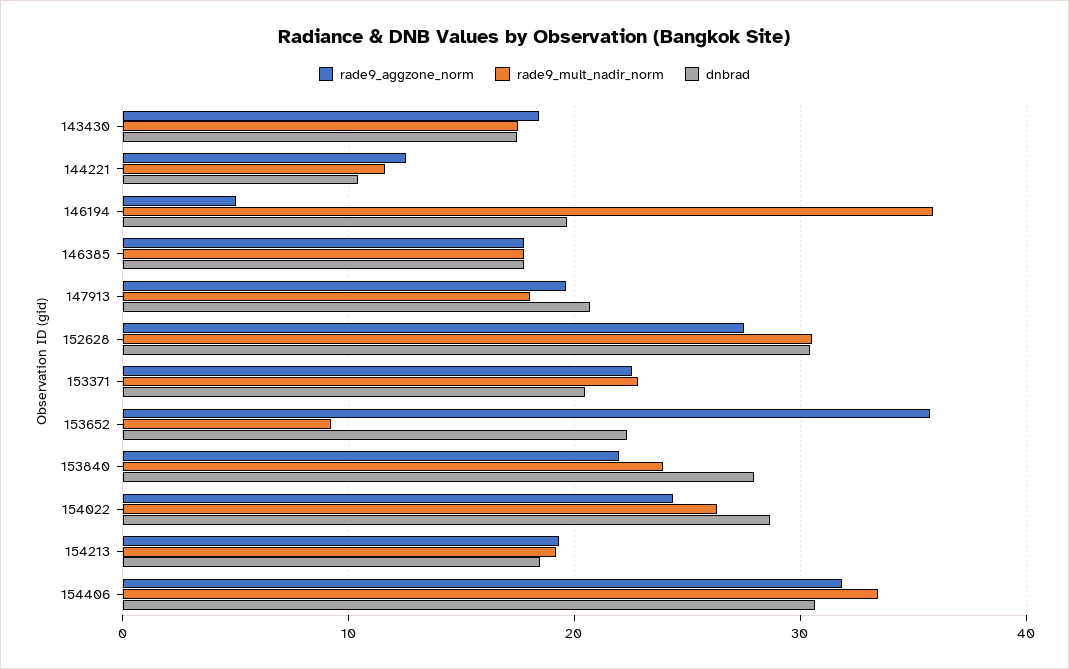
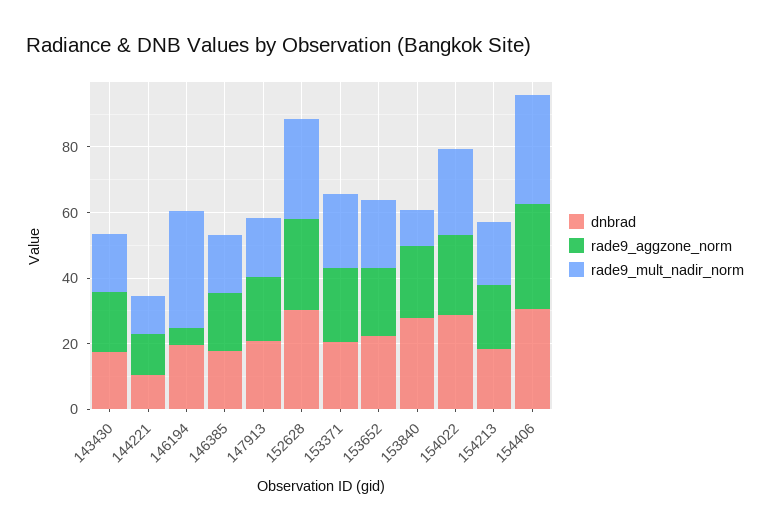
  {
    "rade9_aggzone_norm": {
      "143430": 18,
      "144221": 13,
      "146194": 5,
      "146385": 18,
      "147913": 20,
      "152628": 27,
      "153371": 23,
-     "153652": 36,
+     "153652": 20,
      "153840": 22,
      "154022": 24,
      "154213": 19,
      "154406": 32
    },
    "rade9_mult_nadir_norm": {
      "143430": 18,
      "144221": 12,
      "146194": 36,
      "146385": 18,
      "147913": 18,
      "152628": 31,
      "153371": 23,
-     "153652": 9,
+     "153652": 20,
-     "153840": 24,
+     "153840": 10,
      "154022": 26,
      "154213": 19,
      "154406": 33
    },
    "dnbrad": {
      "143430": 17,
      "144221": 10,
      "146194": 20,
      "146385": 18,
      "147913": 21,
      "152628": 30,
      "153371": 20,
      "153652": 22,
      "153840": 28,
      "154022": 29,
      "154213": 18,
      "154406": 31
    }
  }

